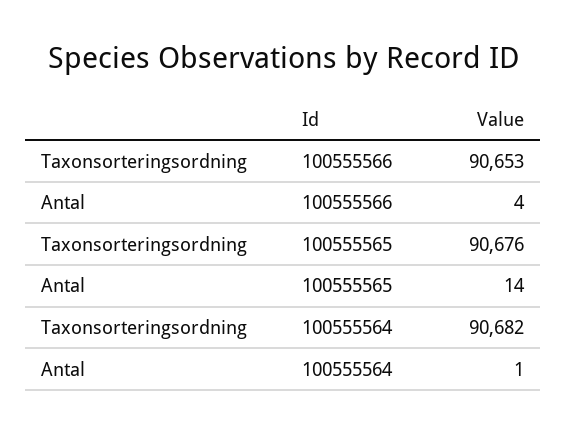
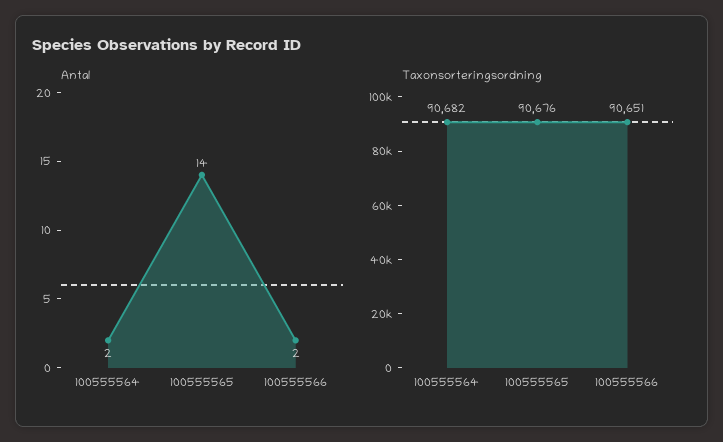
  {
    "Taxonsorteringsordning": {
-     "100555566": 90653,
+     "100555566": 90651,
      "100555565": 90676,
      "100555564": 90682
    },
    "Antal": {
-     "100555566": 4,
+     "100555566": 2,
      "100555565": 14,
-     "100555564": 1
+     "100555564": 2
    }
  }

